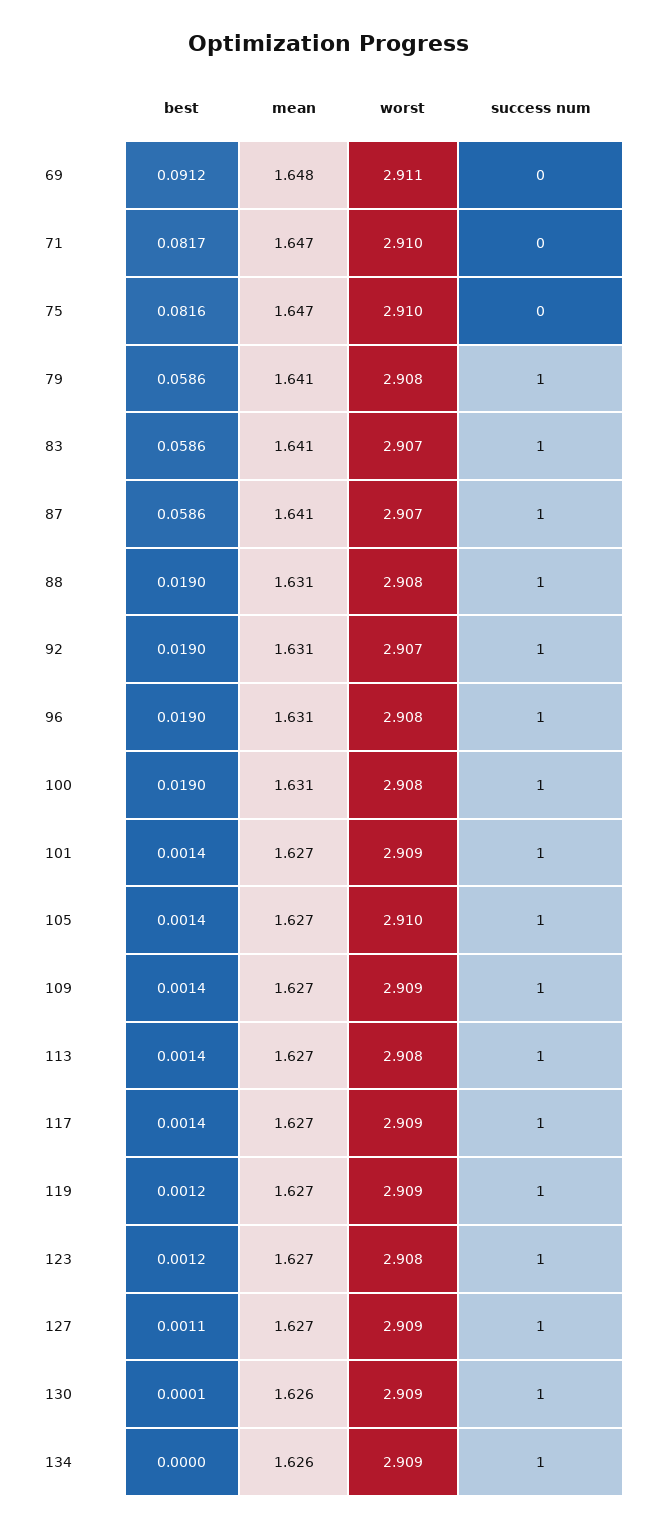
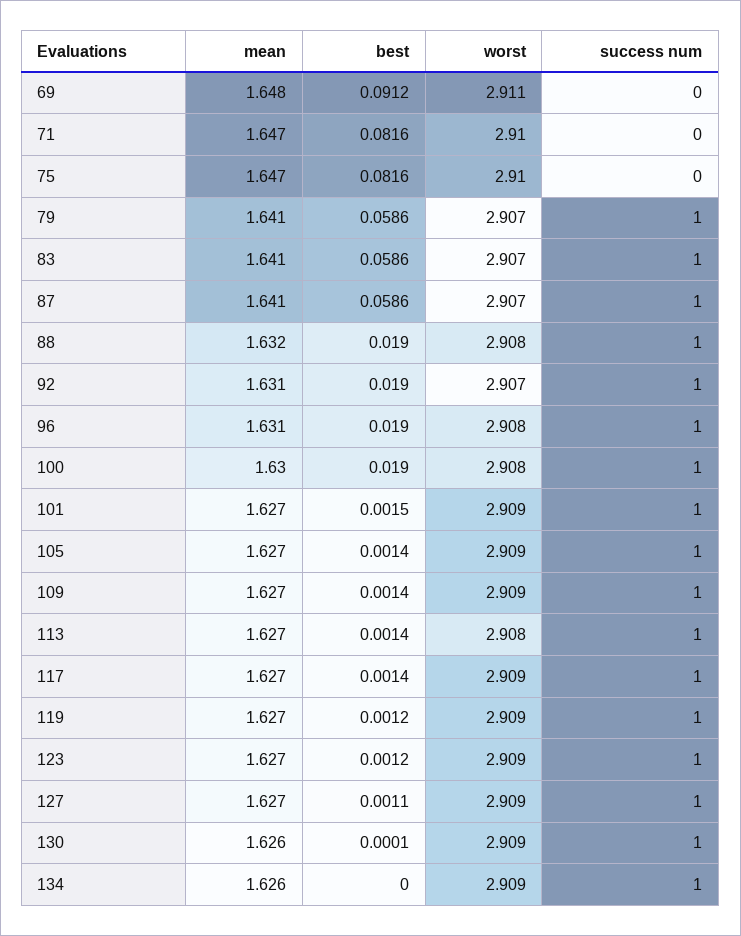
  {
    "best": {
      "69": 0.0912,
-     "71": 0.0817,
+     "71": 0.0816,
      "75": 0.0816,
      "79": 0.0586,
      "83": 0.0586,
      "87": 0.0586,
      "88": 0.019,
      "92": 0.019,
      "96": 0.019,
      "100": 0.019,
-     "101": 0.0014,
+     "101": 0.0015,
      "105": 0.0014,
      "109": 0.0014,
      "113": 0.0014,
      "117": 0.0014,
      "119": 0.0012,
      "123": 0.0012,
      "127": 0.0011,
      "130": 0.0001,
      "134": 0
    },
    "mean": {
      "69": 1.648,
      "71": 1.647,
      "75": 1.647,
      "79": 1.641,
      "83": 1.641,
      "87": 1.641,
-     "88": 1.631,
+     "88": 1.632,
      "92": 1.631,
      "96": 1.631,
-     "100": 1.631,
+     "100": 1.63,
      "101": 1.627,
      "105": 1.627,
      "109": 1.627,
      "113": 1.627,
      "117": 1.627,
      "119": 1.627,
      "123": 1.627,
      "127": 1.627,
      "130": 1.626,
      "134": 1.626
    },
    "worst": {
      "69": 2.911,
      "71": 2.91,
      "75": 2.91,
-     "79": 2.908,
+     "79": 2.907,
      "83": 2.907,
      "87": 2.907,
      "88": 2.908,
      "92": 2.907,
      "96": 2.908,
      "100": 2.908,
      "101": 2.909,
-     "105": 2.91,
+     "105": 2.909,
      "109": 2.909,
      "113": 2.908,
      "117": 2.909,
      "119": 2.909,
-     "123": 2.908,
+     "123": 2.909,
      "127": 2.909,
      "130": 2.909,
      "134": 2.909
    },
    "success num": {
      "69": 0,
      "71": 0,
      "75": 0,
      "79": 1,
      "83": 1,
      "87": 1,
      "88": 1,
      "92": 1,
      "96": 1,
      "100": 1,
      "101": 1,
      "105": 1,
      "109": 1,
      "113": 1,
      "117": 1,
      "119": 1,
      "123": 1,
      "127": 1,
      "130": 1,
      "134": 1
    }
  }

